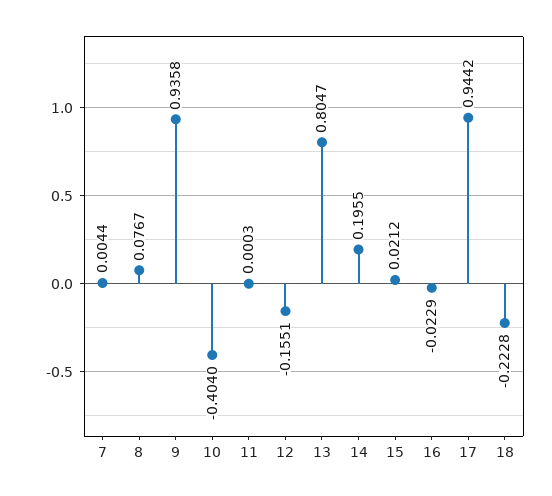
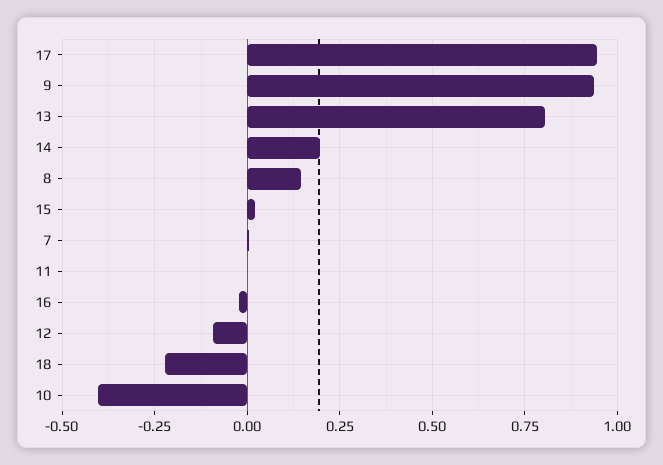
  {
    "7": 0.0044,
-   "8": 0.0767,
+   "8": 0.15,
    "9": 0.9358,
    "10": -0.404,
    "11": 0.0003,
-   "12": -0.1551,
+   "12": -0.1,
    "13": 0.8047,
    "14": 0.1955,
    "15": 0.0212,
    "16": -0.0229,
    "17": 0.9442,
    "18": -0.2228
  }

